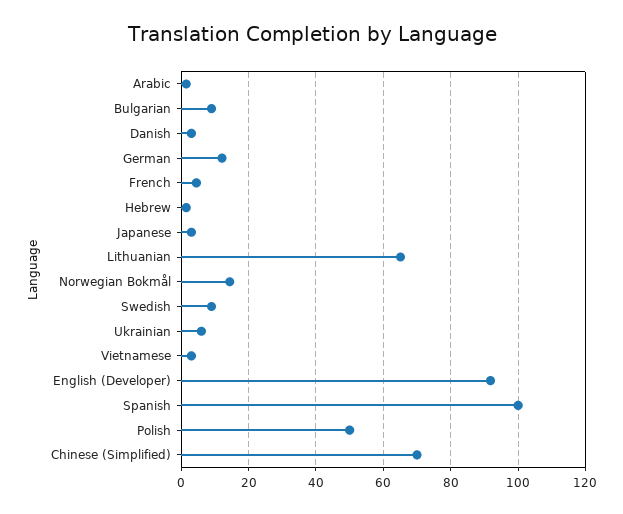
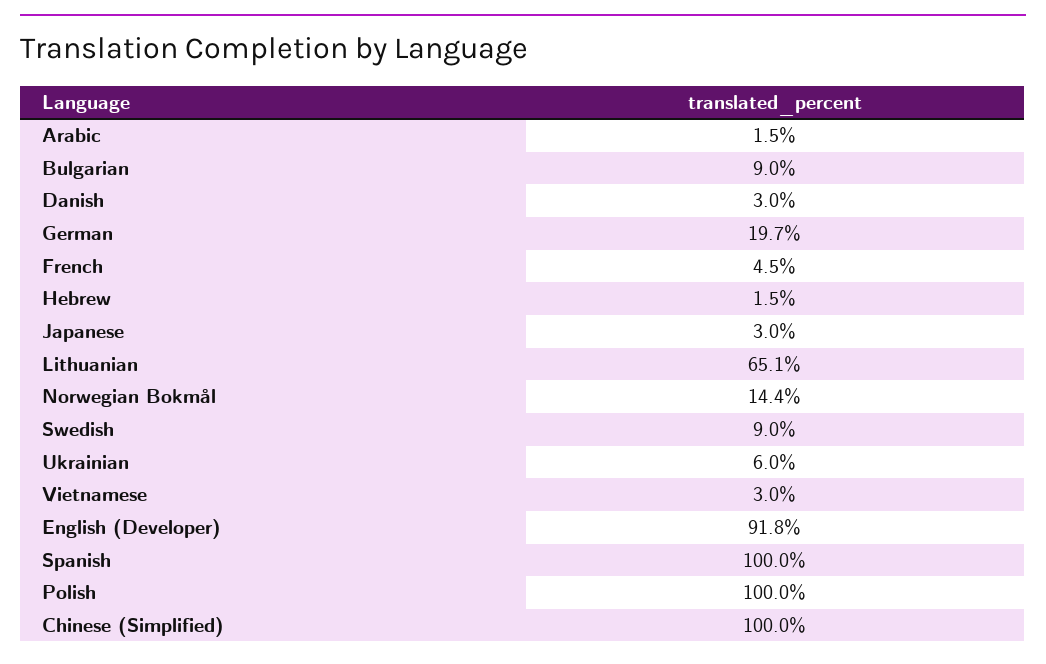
  {
    "Arabic": 1.5,
    "Bulgarian": 9,
    "Danish": 3,
-   "German": 12,
+   "German": 19.7,
    "French": 4.5,
    "Hebrew": 1.5,
    "Japanese": 3,
    "Lithuanian": 65.1,
    "Norwegian Bokmål": 14.4,
    "Swedish": 9,
    "Ukrainian": 6,
    "Vietnamese": 3,
    "English (Developer)": 91.8,
    "Spanish": 100,
-   "Polish": 50,
+   "Polish": 100,
-   "Chinese (Simplified)": 70
+   "Chinese (Simplified)": 100
  }

